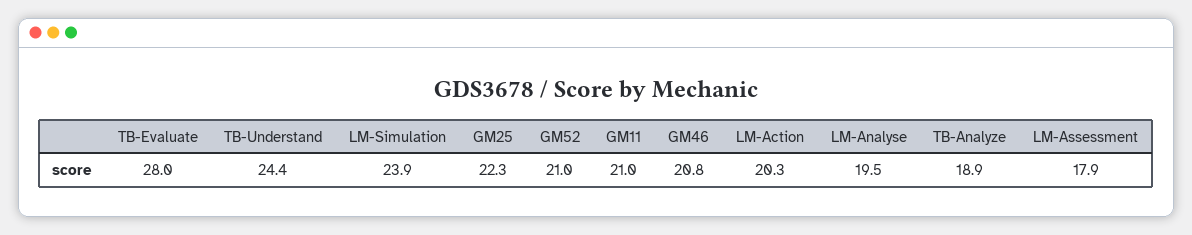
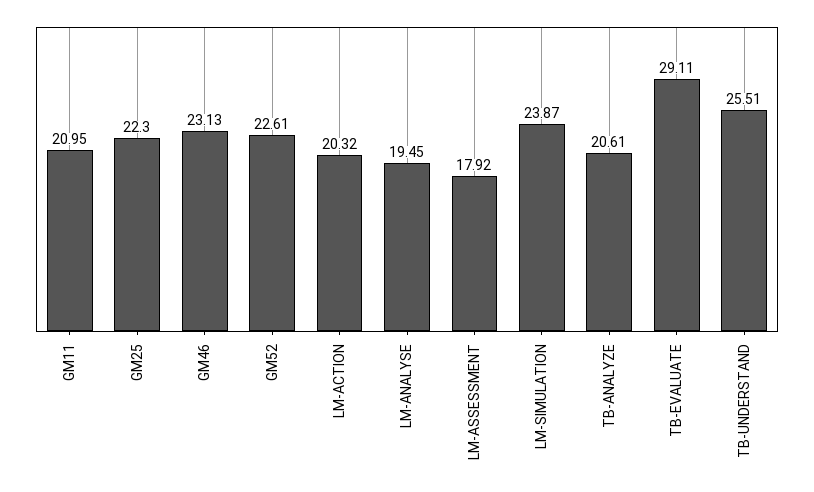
  {
-   "TB-Evaluate": 28,
+   "TB-Evaluate": 29.11,
-   "TB-Understand": 24.4,
+   "TB-Understand": 25.51,
    "LM-Simulation": 23.87,
    "GM25": 22.3,
-   "GM52": 21,
+   "GM52": 22.61,
    "GM11": 20.95,
-   "GM46": 20.8,
+   "GM46": 23.13,
    "LM-Action": 20.32,
    "LM-Analyse": 19.45,
-   "TB-Analyze": 18.9,
+   "TB-Analyze": 20.61,
    "LM-Assessment": 17.92
  }

